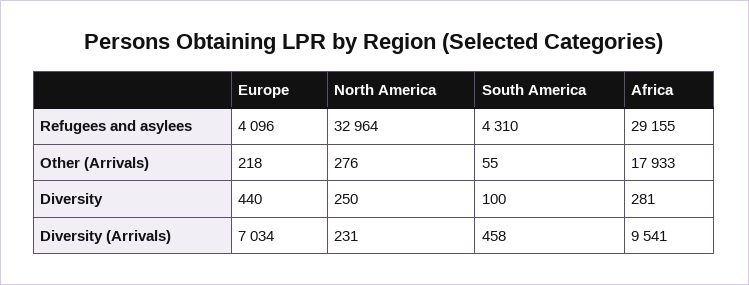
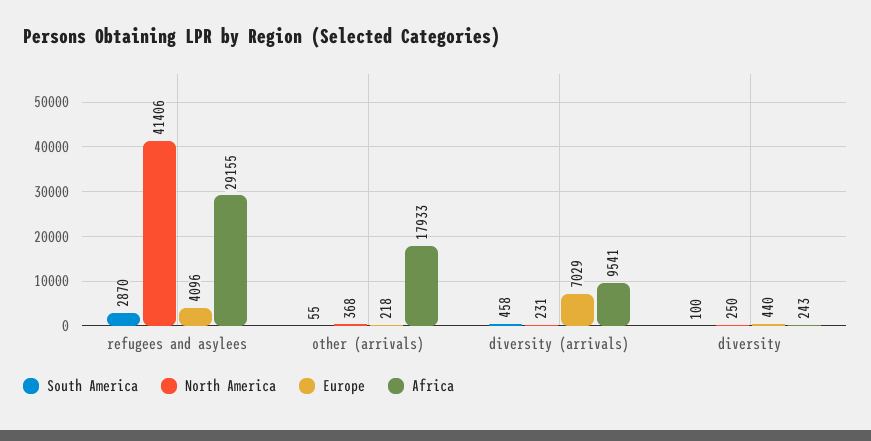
  {
    "Europe": {
      "Refugees and asylees": 4096,
      "Other (Arrivals)": 218,
      "Diversity": 440,
-     "Diversity (Arrivals)": 7034
+     "Diversity (Arrivals)": 7029
    },
    "North America": {
-     "Refugees and asylees": 32964,
+     "Refugees and asylees": 41406,
-     "Other (Arrivals)": 276,
+     "Other (Arrivals)": 368,
      "Diversity": 250,
      "Diversity (Arrivals)": 231
    },
    "South America": {
-     "Refugees and asylees": 4310,
+     "Refugees and asylees": 2870,
      "Other (Arrivals)": 55,
      "Diversity": 100,
      "Diversity (Arrivals)": 458
    },
    "Africa": {
      "Refugees and asylees": 29155,
      "Other (Arrivals)": 17933,
-     "Diversity": 281,
+     "Diversity": 243,
      "Diversity (Arrivals)": 9541
    }
  }

